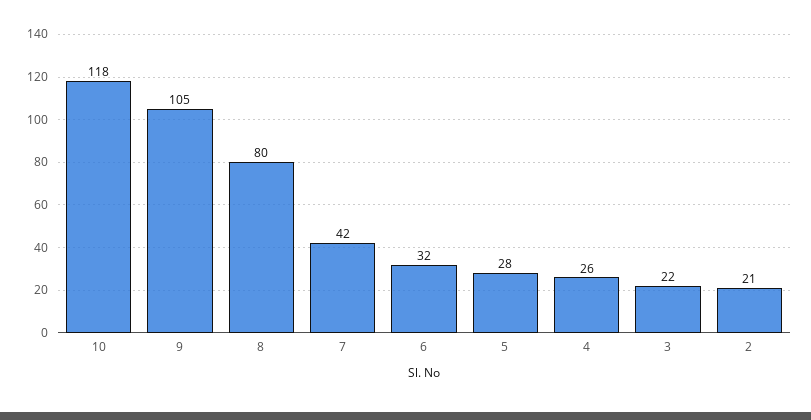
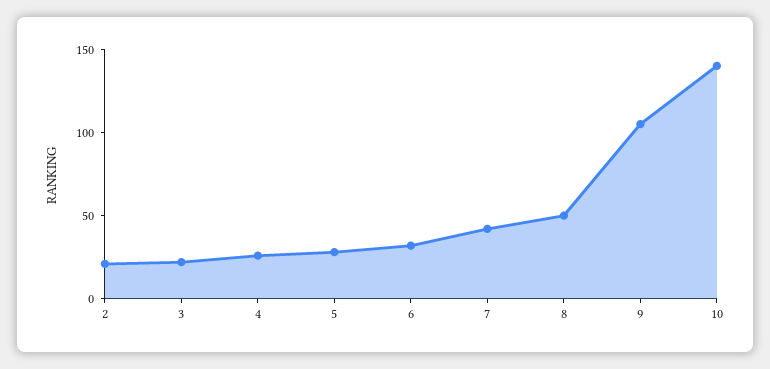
  {
-   "10": 118,
+   "10": 140,
    "9": 105,
-   "8": 80,
+   "8": 50,
    "7": 42,
    "6": 32,
    "5": 28,
    "4": 26,
    "3": 22,
    "2": 21
  }

